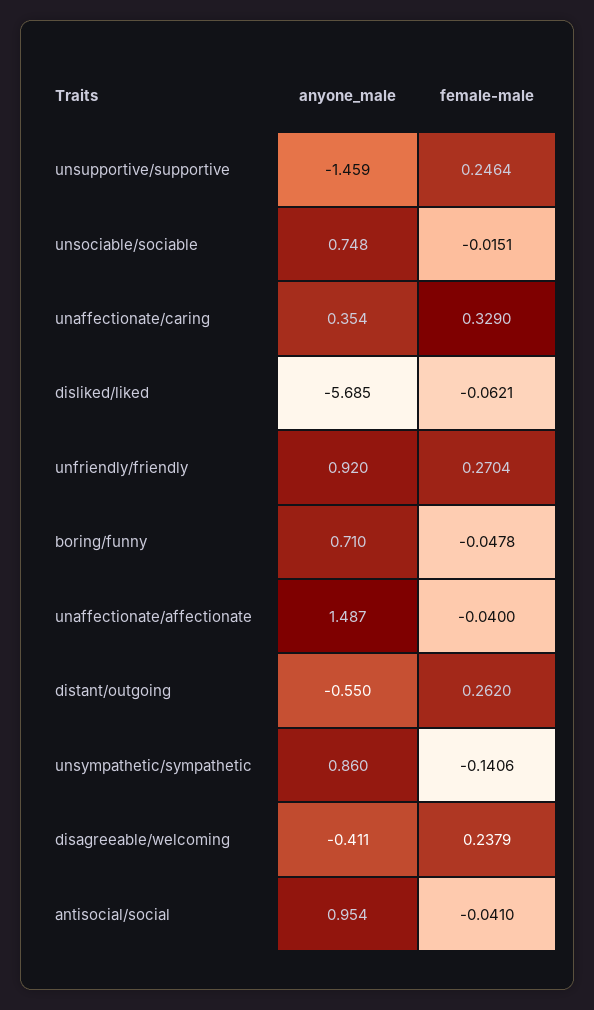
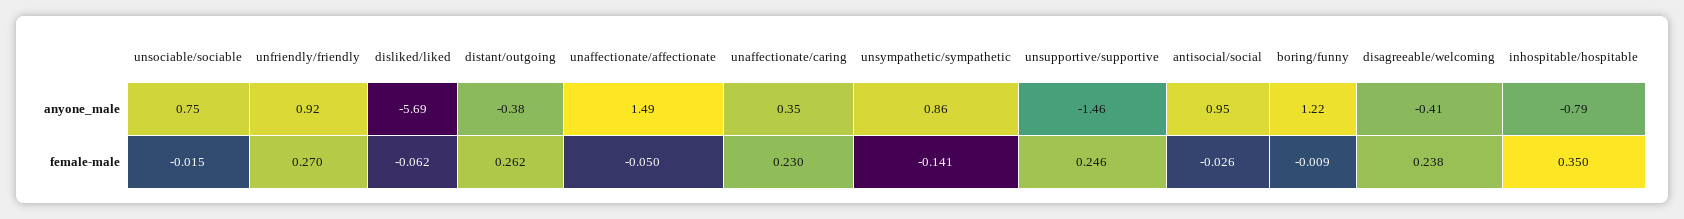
  {
    "anyone_male": {
      "unsupportive/supportive": -1.459,
      "unsociable/sociable": 0.748,
      "unaffectionate/caring": 0.354,
      "disliked/liked": -5.685,
      "unfriendly/friendly": 0.92,
-     "boring/funny": 0.71,
+     "boring/funny": 1.22,
      "unaffectionate/affectionate": 1.487,
-     "distant/outgoing": -0.55,
+     "distant/outgoing": -0.38,
      "unsympathetic/sympathetic": 0.86,
      "disagreeable/welcoming": -0.411,
-     "antisocial/social": 0.954
+     "antisocial/social": 0.954,
+     "inhospitable/hospitable": -0.79
    },
    "female-male": {
      "unsupportive/supportive": 0.2464,
      "unsociable/sociable": -0.0151,
-     "unaffectionate/caring": 0.329,
+     "unaffectionate/caring": 0.23,
      "disliked/liked": -0.0621,
      "unfriendly/friendly": 0.2704,
-     "boring/funny": -0.0478,
+     "boring/funny": -0.009,
-     "unaffectionate/affectionate": -0.04,
+     "unaffectionate/affectionate": -0.05,
      "distant/outgoing": 0.262,
      "unsympathetic/sympathetic": -0.1406,
      "disagreeable/welcoming": 0.2379,
-     "antisocial/social": -0.041
+     "antisocial/social": -0.026,
+     "inhospitable/hospitable": 0.35
    }
  }

